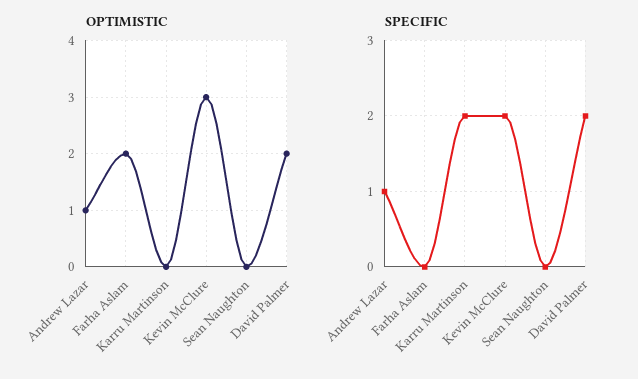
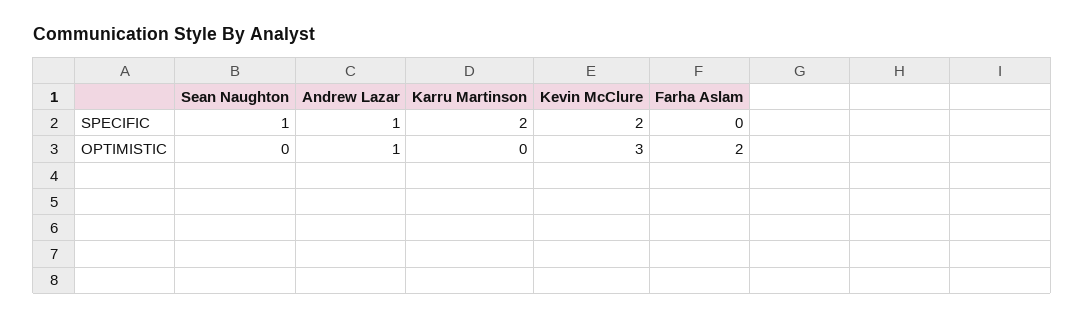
  {
    "OPTIMISTIC": {
      "Andrew Lazar": 1,
      "Farha Aslam": 2,
      "Karru Martinson": 0,
      "Kevin McClure": 3,
-     "Sean Naughton": 0,
+     "Sean Naughton": 0
-     "David Palmer": 2
    },
    "SPECIFIC": {
      "Andrew Lazar": 1,
      "Farha Aslam": 0,
      "Karru Martinson": 2,
      "Kevin McClure": 2,
-     "Sean Naughton": 0,
+     "Sean Naughton": 1
-     "David Palmer": 2
    }
  }

